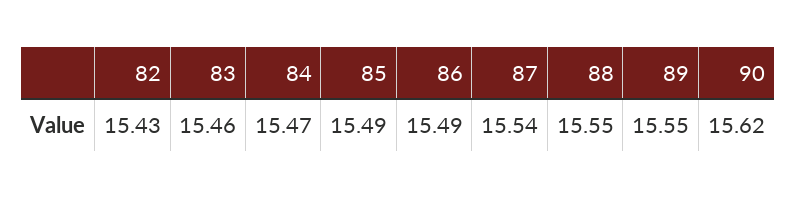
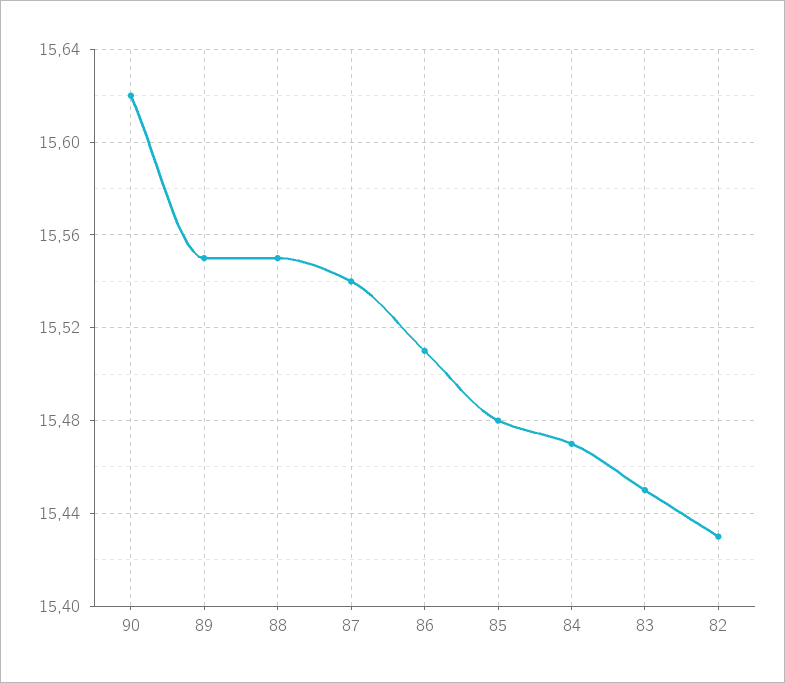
  {
    "82": 15.43,
-   "83": 15.46,
+   "83": 15.45,
    "84": 15.47,
-   "85": 15.49,
+   "85": 15.48,
-   "86": 15.49,
+   "86": 15.51,
    "87": 15.54,
    "88": 15.55,
    "89": 15.55,
    "90": 15.62
  }

